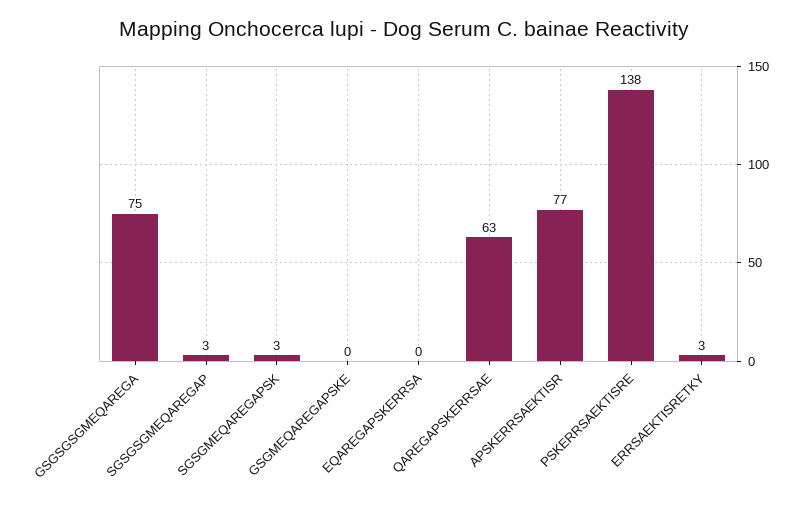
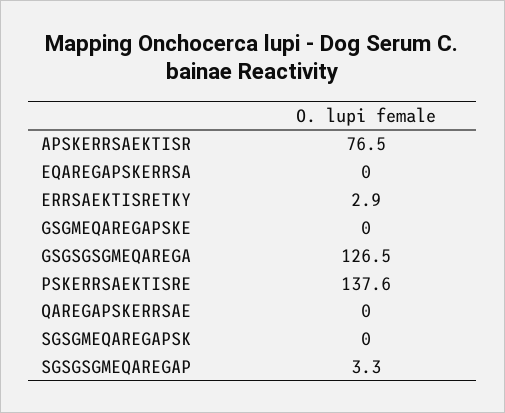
  {
-   "GSGSGSGMEQAREGA": 75,
+   "GSGSGSGMEQAREGA": 126.5,
    "SGSGSGMEQAREGAP": 3.3,
-   "SGSGMEQAREGAPSK": 3,
+   "SGSGMEQAREGAPSK": 0,
    "GSGMEQAREGAPSKE": 0,
    "EQAREGAPSKERRSA": 0,
-   "QAREGAPSKERRSAE": 63,
+   "QAREGAPSKERRSAE": 0,
    "APSKERRSAEKTISR": 76.5,
    "PSKERRSAEKTISRE": 137.6,
    "ERRSAEKTISRETKY": 2.9
  }

